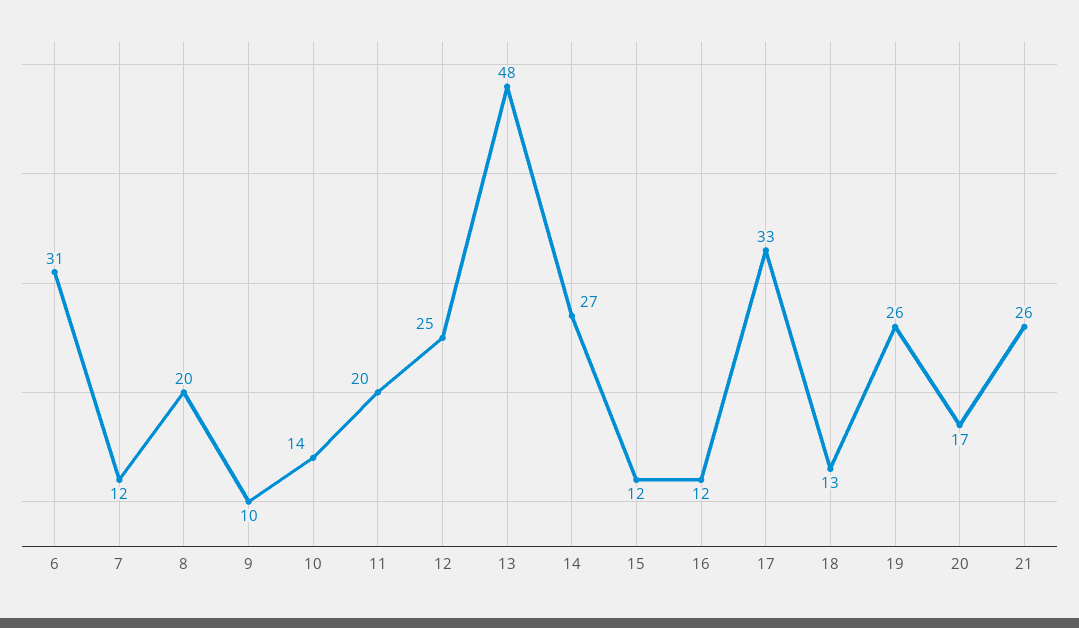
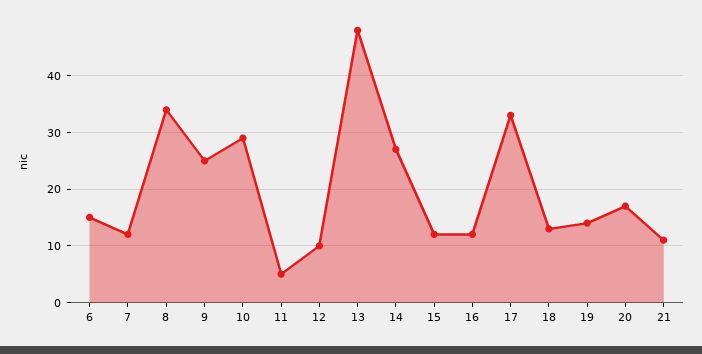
  {
-   "6": 31,
+   "6": 15,
    "7": 12,
-   "8": 20,
+   "8": 35,
-   "9": 10,
+   "9": 25,
-   "10": 14,
+   "10": 30,
-   "11": 20,
+   "11": 5,
-   "12": 25,
+   "12": 10,
    "13": 48,
    "14": 27,
    "15": 12,
    "16": 12,
    "17": 33,
    "18": 13,
-   "19": 26,
+   "19": 15,
    "20": 17,
-   "21": 26
+   "21": 10
  }

